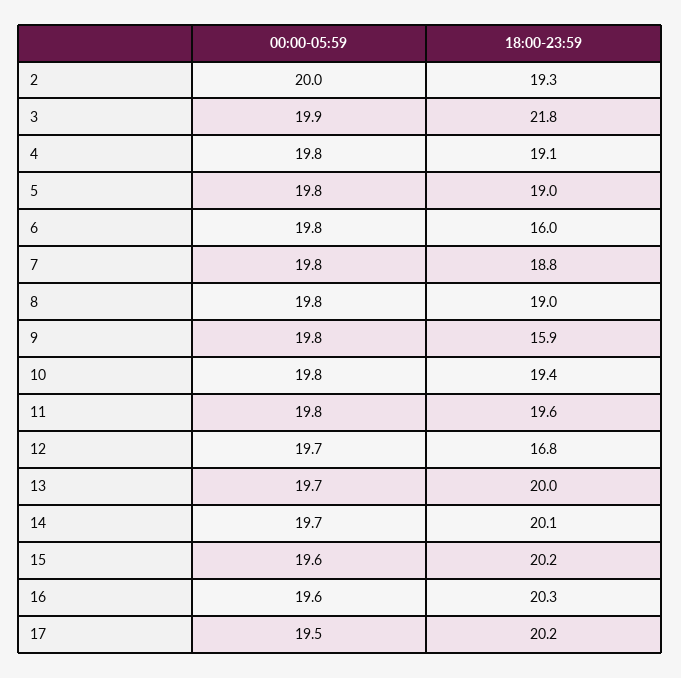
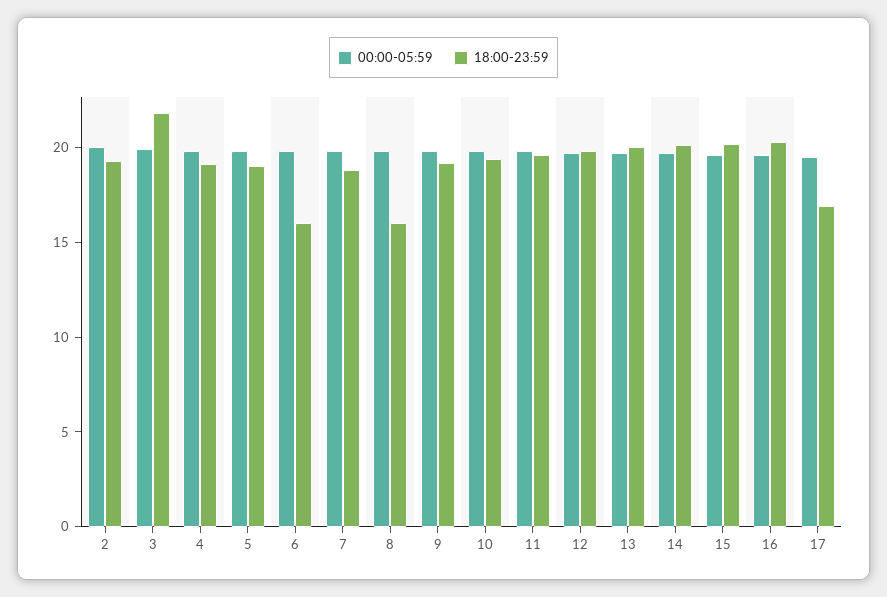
  {
    "00:00-05:59": {
      "2": 20,
      "3": 19.9,
      "4": 19.8,
      "5": 19.8,
      "6": 19.8,
      "7": 19.8,
      "8": 19.8,
      "9": 19.8,
      "10": 19.8,
      "11": 19.8,
      "12": 19.7,
      "13": 19.7,
      "14": 19.7,
      "15": 19.6,
      "16": 19.6,
      "17": 19.5
    },
    "18:00-23:59": {
      "2": 19.3,
      "3": 21.8,
      "4": 19.1,
      "5": 19,
      "6": 16,
      "7": 18.8,
-     "8": 19,
+     "8": 16,
-     "9": 15.9,
+     "9": 19,
      "10": 19.4,
      "11": 19.6,
-     "12": 16.8,
+     "12": 20,
      "13": 20,
      "14": 20.1,
      "15": 20.2,
      "16": 20.3,
-     "17": 20.2
+     "17": 17
    }
  }

